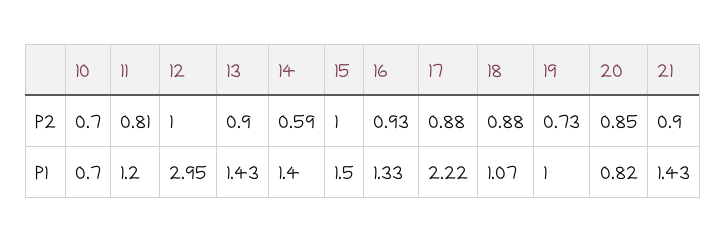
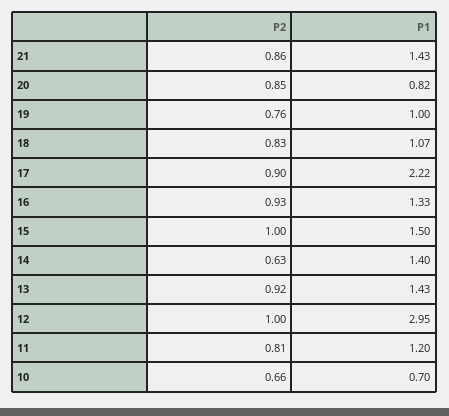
  {
    "10": {
-     "P2": 0.7,
+     "P2": 0.66,
      "P1": 0.7
    },
    "11": {
      "P2": 0.81,
      "P1": 1.2
    },
    "12": {
      "P2": 1,
      "P1": 2.95
    },
    "13": {
-     "P2": 0.9,
+     "P2": 0.92,
      "P1": 1.43
    },
    "14": {
-     "P2": 0.59,
+     "P2": 0.63,
      "P1": 1.4
    },
    "15": {
      "P2": 1,
      "P1": 1.5
    },
    "16": {
      "P2": 0.93,
      "P1": 1.33
    },
    "17": {
-     "P2": 0.88,
+     "P2": 0.9,
      "P1": 2.22
    },
    "18": {
-     "P2": 0.88,
+     "P2": 0.83,
      "P1": 1.07
    },
    "19": {
-     "P2": 0.73,
+     "P2": 0.76,
      "P1": 1
    },
    "20": {
      "P2": 0.85,
      "P1": 0.82
    },
    "21": {
-     "P2": 0.9,
+     "P2": 0.86,
      "P1": 1.43
    }
  }

